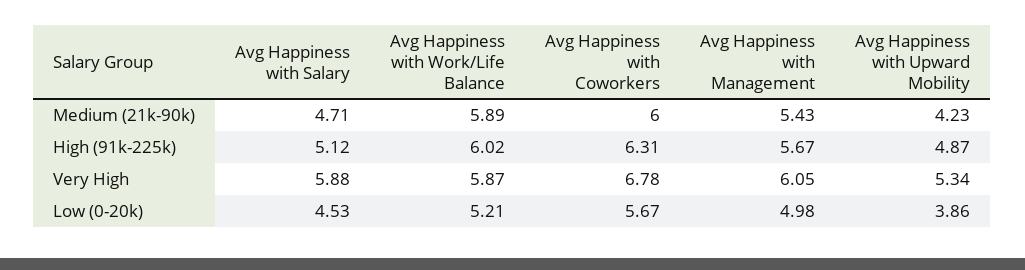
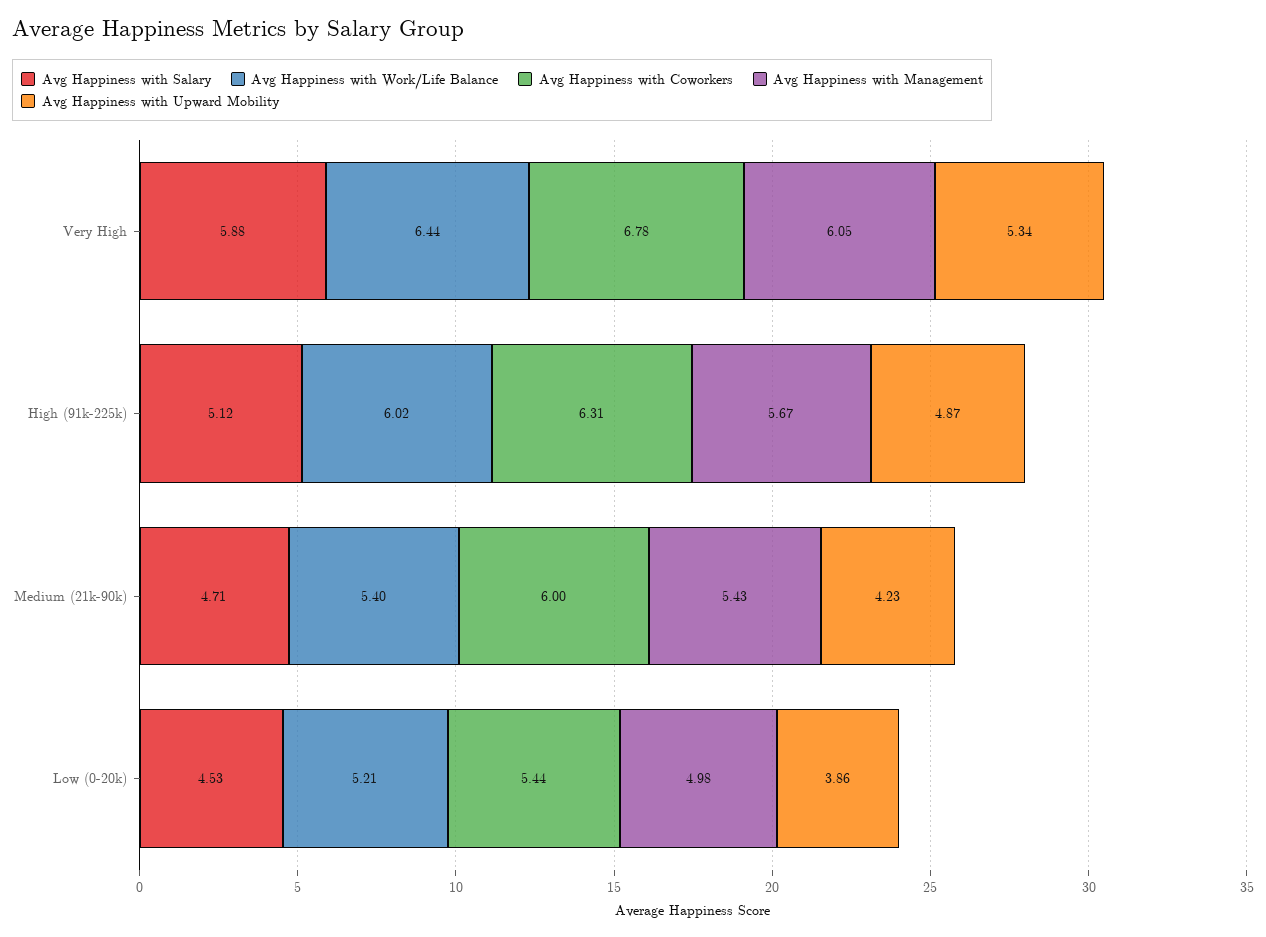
  {
    "Avg Happiness with Salary": {
      "Medium (21k-90k)": 4.71,
      "High (91k-225k)": 5.12,
      "Very High": 5.88,
      "Low (0-20k)": 4.53
    },
    "Avg Happiness with Work/Life Balance": {
-     "Medium (21k-90k)": 5.89,
+     "Medium (21k-90k)": 5.4,
      "High (91k-225k)": 6.02,
-     "Very High": 5.87,
+     "Very High": 6.44,
      "Low (0-20k)": 5.21
    },
    "Avg Happiness with Coworkers": {
      "Medium (21k-90k)": 6,
      "High (91k-225k)": 6.31,
      "Very High": 6.78,
-     "Low (0-20k)": 5.67
+     "Low (0-20k)": 5.44
    },
    "Avg Happiness with Management": {
      "Medium (21k-90k)": 5.43,
      "High (91k-225k)": 5.67,
      "Very High": 6.05,
      "Low (0-20k)": 4.98
    },
    "Avg Happiness with Upward Mobility": {
      "Medium (21k-90k)": 4.23,
      "High (91k-225k)": 4.87,
      "Very High": 5.34,
      "Low (0-20k)": 3.86
    }
  }

